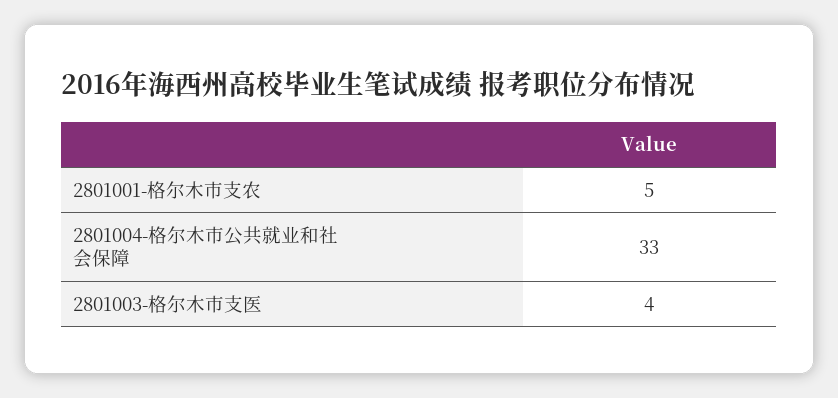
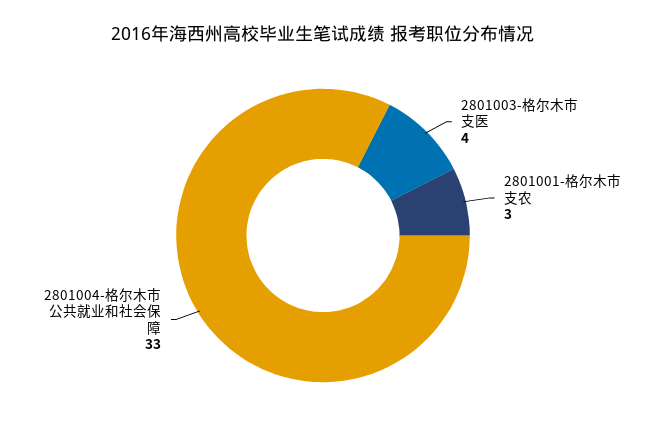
  {
-   "2801001-格尔木市支农": 5,
+   "2801001-格尔木市支农": 3,
    "2801004-格尔木市公共就业和社会保障": 33,
    "2801003-格尔木市支医": 4
  }

